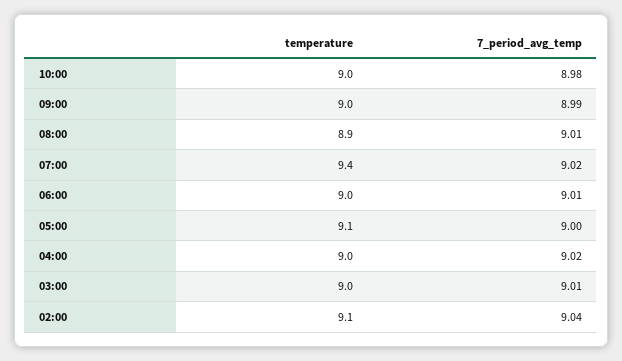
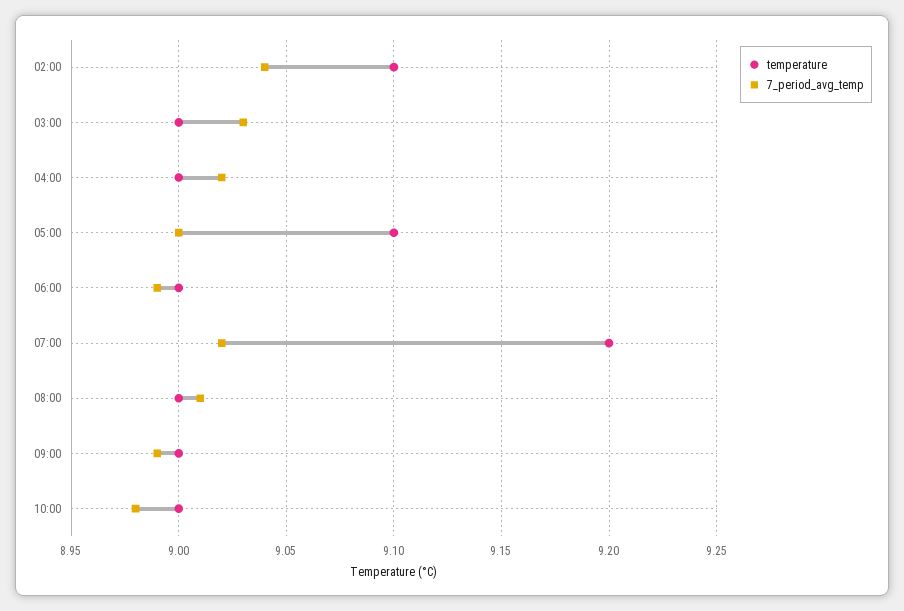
  {
    "temperature": {
      "10:00": 9,
      "09:00": 9,
-     "08:00": 8.9,
+     "08:00": 9,
-     "07:00": 9.4,
+     "07:00": 9.2,
      "06:00": 9,
      "05:00": 9.1,
      "04:00": 9,
      "03:00": 9,
      "02:00": 9.1
    },
    "7_period_avg_temp": {
      "10:00": 8.98,
      "09:00": 8.99,
      "08:00": 9.01,
      "07:00": 9.02,
-     "06:00": 9.01,
+     "06:00": 8.99,
      "05:00": 9,
      "04:00": 9.02,
-     "03:00": 9.01,
+     "03:00": 9.03,
      "02:00": 9.04
    }
  }

